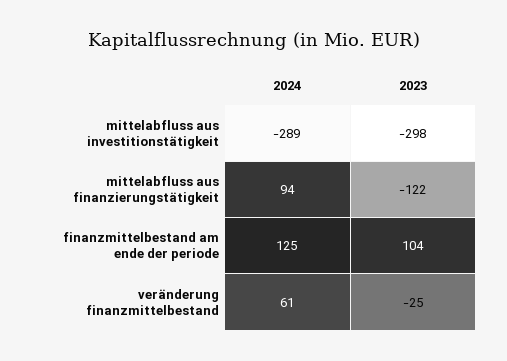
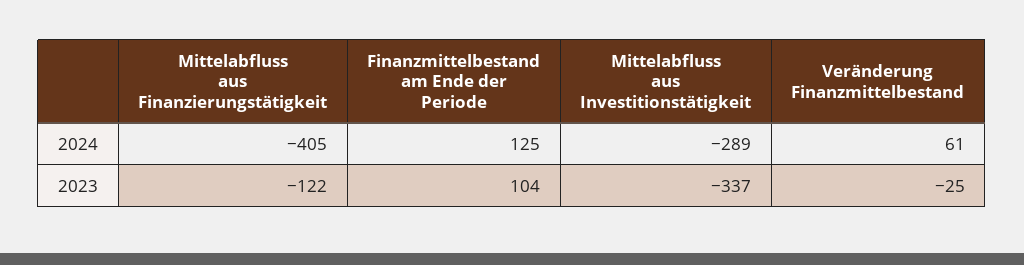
  {
    "2024": {
      "mittelabfluss aus investitionstätigkeit": -289,
-     "mittelabfluss aus finanzierungstätigkeit": 94,
+     "mittelabfluss aus finanzierungstätigkeit": -405,
      "finanzmittelbestand am ende der periode": 125,
      "veränderung finanzmittelbestand": 61
    },
    "2023": {
-     "mittelabfluss aus investitionstätigkeit": -298,
+     "mittelabfluss aus investitionstätigkeit": -337,
      "mittelabfluss aus finanzierungstätigkeit": -122,
      "finanzmittelbestand am ende der periode": 104,
      "veränderung finanzmittelbestand": -25
    }
  }

